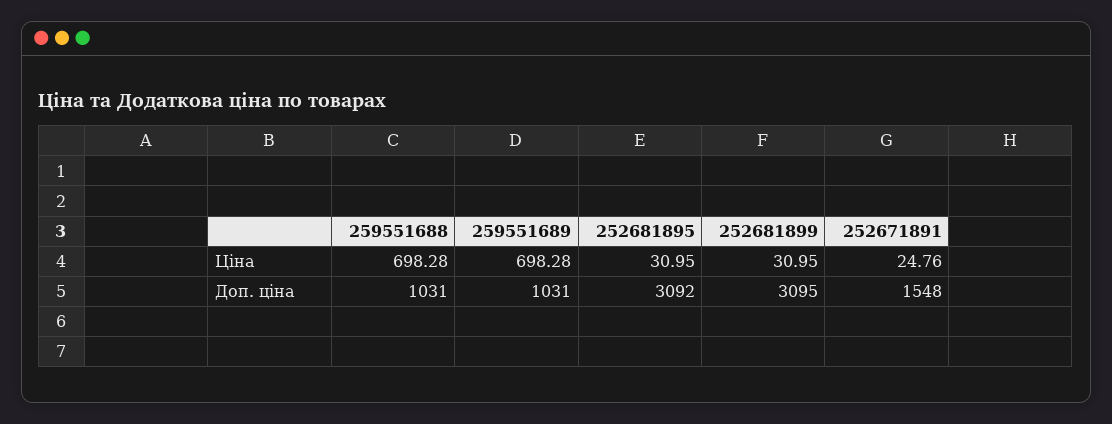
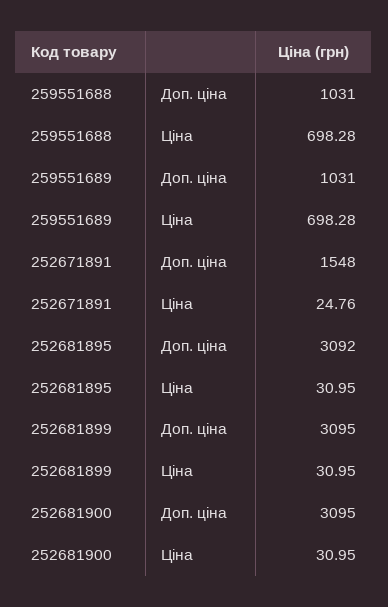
  {
    "259551688": {
      "Ціна": 698.28,
      "Доп. ціна": 1031
    },
    "259551689": {
      "Ціна": 698.28,
      "Доп. ціна": 1031
    },
    "252681895": {
      "Ціна": 30.95,
      "Доп. ціна": 3092
    },
    "252681899": {
      "Ціна": 30.95,
      "Доп. ціна": 3095
    },
    "252671891": {
      "Ціна": 24.76,
      "Доп. ціна": 1548
-   }
+   },
+   "252681900": {
+     "Доп. ціна": 3095,
+     "Ціна": 30.95
+   }
  }

